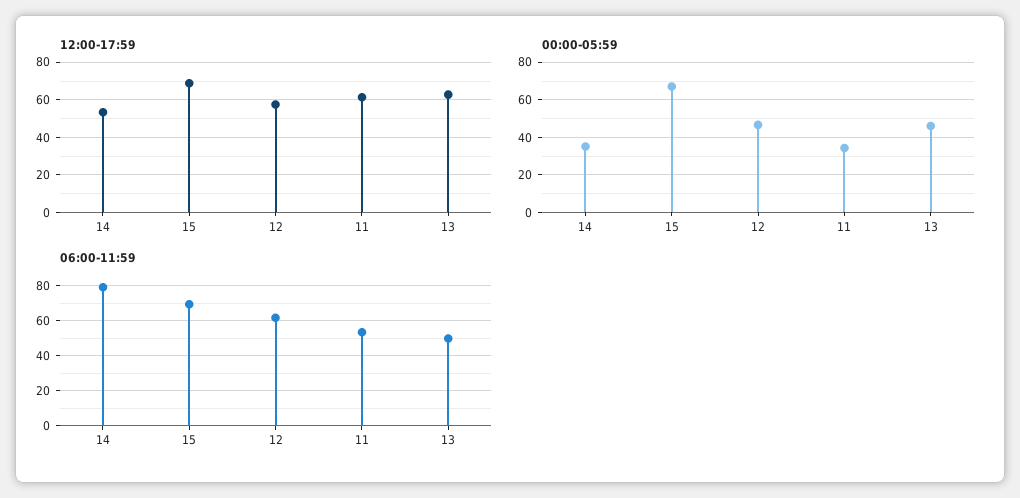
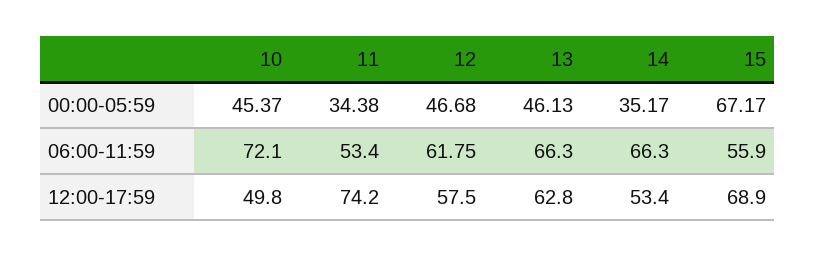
  {
    "12:00-17:59": {
      "14": 53.4,
      "15": 68.9,
      "12": 57.5,
-     "11": 60,
+     "11": 74.2,
-     "13": 62.8
+     "13": 62.8,
+     "10": 49.8
    },
    "00:00-05:59": {
      "14": 35.17,
      "15": 67.17,
      "12": 46.68,
      "11": 34.38,
-     "13": 46.13
+     "13": 46.13,
+     "10": 45.37
    },
    "06:00-11:59": {
-     "14": 80,
+     "14": 66.3,
-     "15": 70,
+     "15": 55.9,
      "12": 61.75,
      "11": 53.4,
-     "13": 50
+     "13": 66.3,
+     "10": 72.1
    }
  }

